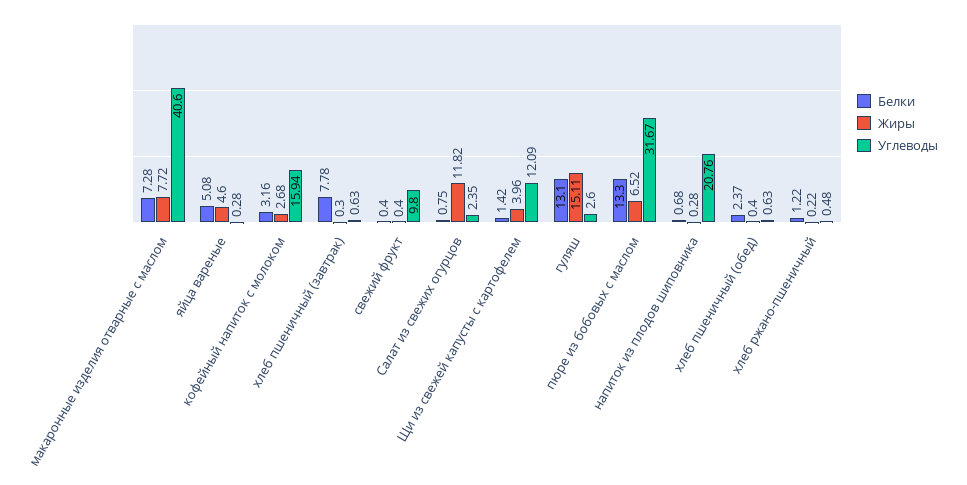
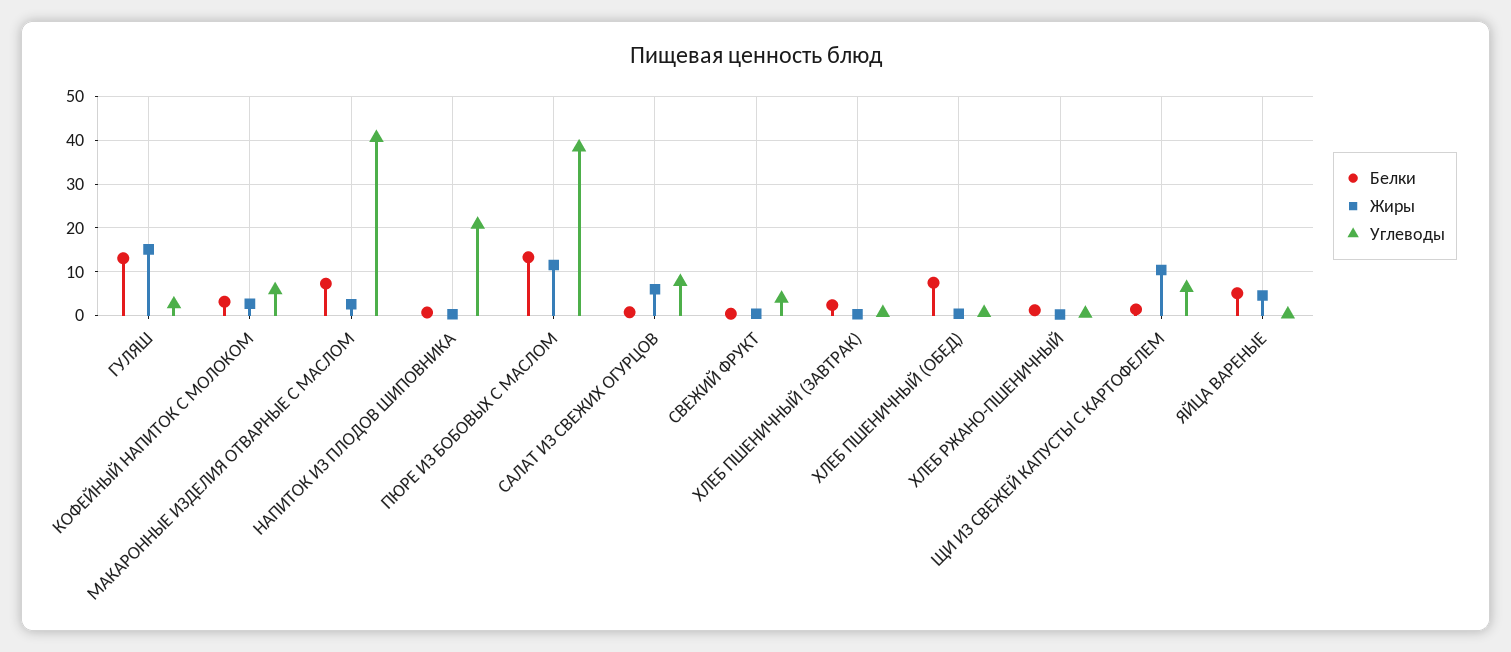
  {
    "Белки": {
      "макаронные изделия отварные с маслом": 7.28,
      "яйца вареные": 5.08,
      "кофейный напиток с молоком": 3.16,
-     "хлеб пшеничный (завтрак)": 7.78,
+     "хлеб пшеничный (завтрак)": 2,
      "свежий фрукт": 0.4,
      "Салат из свежих огурцов": 0.75,
      "Щи из свежей капусты с картофелем": 1.42,
      "гуляш": 13.1,
      "пюре из бобовых с маслом": 13.3,
      "напиток из плодов шиповника": 0.68,
-     "хлеб пшеничный (обед)": 2.37,
+     "хлеб пшеничный (обед)": 8,
      "хлеб ржано-пшеничный": 1.22
    },
    "Жиры": {
-     "макаронные изделия отварные с маслом": 7.72,
+     "макаронные изделия отварные с маслом": 2,
      "яйца вареные": 4.6,
      "кофейный напиток с молоком": 2.68,
      "хлеб пшеничный (завтрак)": 0.3,
      "свежий фрукт": 0.4,
-     "Салат из свежих огурцов": 11.82,
+     "Салат из свежих огурцов": 6,
-     "Щи из свежей капусты с картофелем": 3.96,
+     "Щи из свежей капусты с картофелем": 10,
      "гуляш": 15.11,
-     "пюре из бобовых с маслом": 6.52,
+     "пюре из бобовых с маслом": 12,
      "напиток из плодов шиповника": 0.28,
      "хлеб пшеничный (обед)": 0.4,
      "хлеб ржано-пшеничный": 0.22
    },
    "Углеводы": {
      "макаронные изделия отварные с маслом": 40.6,
      "яйца вареные": 0.28,
-     "кофейный напиток с молоком": 15.94,
+     "кофейный напиток с молоком": 6,
      "хлеб пшеничный (завтрак)": 0.63,
-     "свежий фрукт": 9.8,
+     "свежий фрукт": 4,
-     "Салат из свежих огурцов": 2.35,
+     "Салат из свежих огурцов": 8,
-     "Щи из свежей капусты с картофелем": 12.09,
+     "Щи из свежей капусты с картофелем": 6,
      "гуляш": 2.6,
-     "пюре из бобовых с маслом": 31.67,
+     "пюре из бобовых с маслом": 38,
      "напиток из плодов шиповника": 20.76,
      "хлеб пшеничный (обед)": 0.63,
      "хлеб ржано-пшеничный": 0.48
    }
  }

